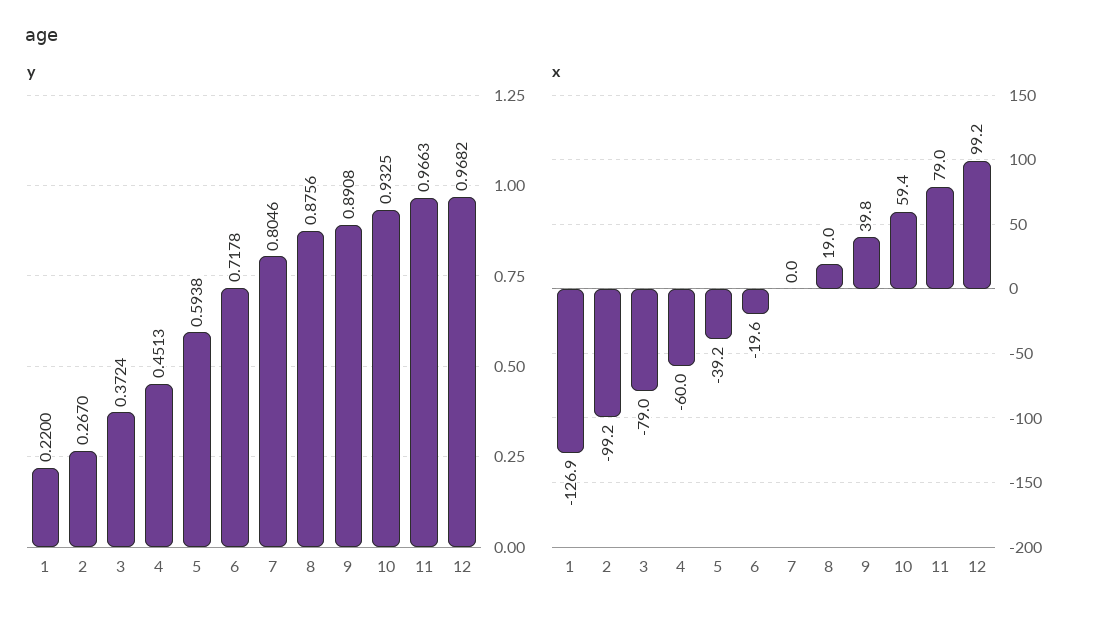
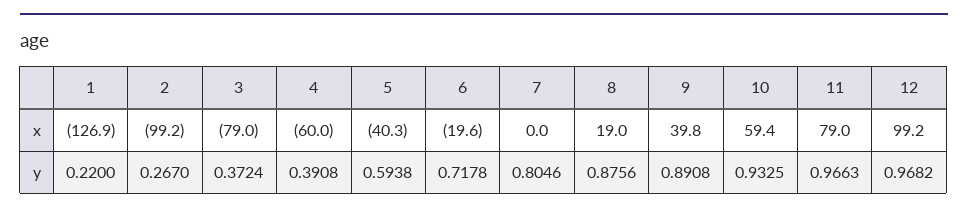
  {
    "y": {
      "1": 0.22,
      "2": 0.267,
      "3": 0.3724,
-     "4": 0.4513,
+     "4": 0.3908,
      "5": 0.5938,
      "6": 0.7178,
      "7": 0.8046,
      "8": 0.8756,
      "9": 0.8908,
      "10": 0.9325,
      "11": 0.9663,
      "12": 0.9682
    },
    "x": {
      "1": -126.9,
      "2": -99.2,
      "3": -79,
      "4": -60,
-     "5": -39.2,
+     "5": -40.3,
      "6": -19.6,
      "7": 0,
      "8": 19,
      "9": 39.8,
      "10": 59.4,
      "11": 79,
      "12": 99.2
    }
  }

